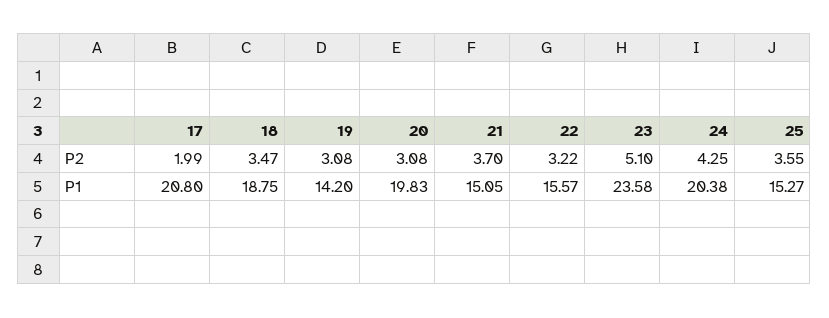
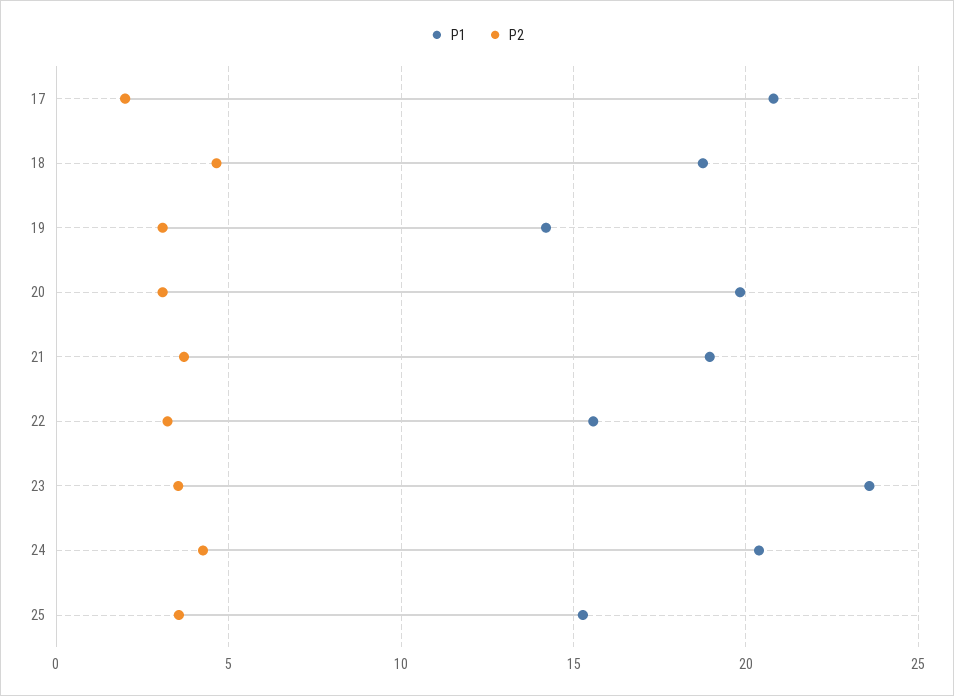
  {
    "P2": {
      "17": 1.99,
-     "18": 3.47,
+     "18": 4.5,
      "19": 3.08,
      "20": 3.08,
      "21": 3.7,
      "22": 3.22,
-     "23": 5.1,
+     "23": 3.5,
      "24": 4.25,
      "25": 3.55
    },
    "P1": {
      "17": 20.8,
      "18": 18.75,
      "19": 14.2,
      "20": 19.83,
-     "21": 15.05,
+     "21": 19,
      "22": 15.57,
      "23": 23.58,
      "24": 20.38,
      "25": 15.27
    }
  }

